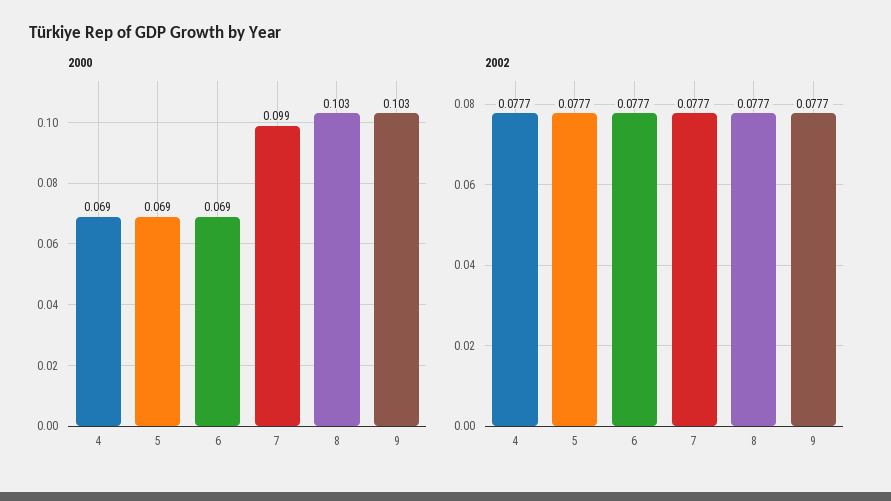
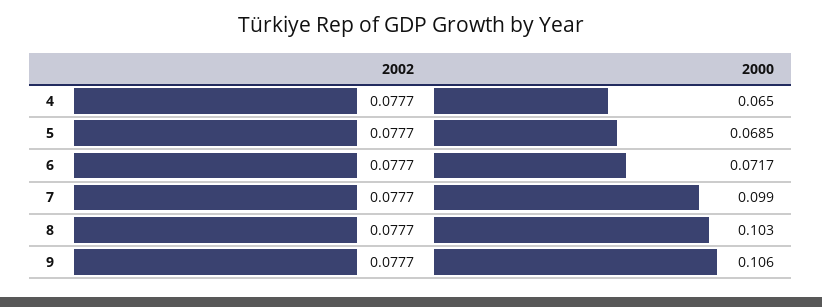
  {
    "2000": {
-     "4": 0.069,
+     "4": 0.065,
      "5": 0.0685,
-     "6": 0.069,
+     "6": 0.0717,
      "7": 0.099,
      "8": 0.103,
-     "9": 0.103
+     "9": 0.106
    },
    "2002": {
      "4": 0.0777,
      "5": 0.0777,
      "6": 0.0777,
      "7": 0.0777,
      "8": 0.0777,
      "9": 0.0777
    }
  }

